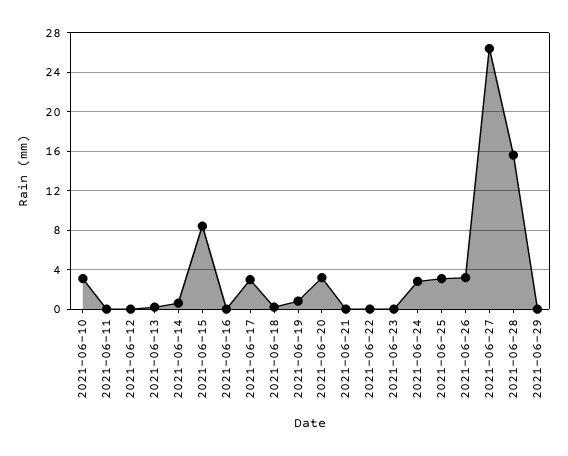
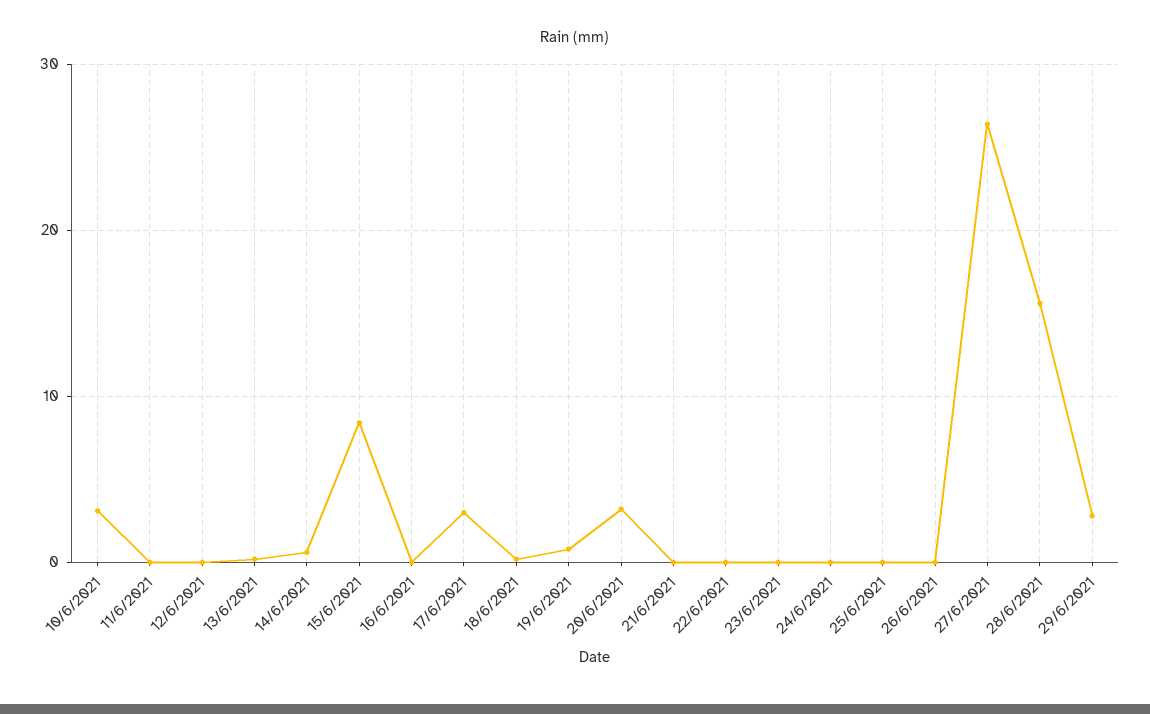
  {
    "2021-06-10": 3,
    "2021-06-11": 0,
    "2021-06-12": 0,
    "2021-06-13": 0,
    "2021-06-14": 1,
    "2021-06-15": 8,
    "2021-06-16": 0,
    "2021-06-17": 3,
    "2021-06-18": 0,
    "2021-06-19": 1,
    "2021-06-20": 3,
    "2021-06-21": 0,
    "2021-06-22": 0,
    "2021-06-23": 0,
-   "2021-06-24": 3,
+   "2021-06-24": 0,
-   "2021-06-25": 3,
+   "2021-06-25": 0,
-   "2021-06-26": 3,
+   "2021-06-26": 0,
    "2021-06-27": 26,
    "2021-06-28": 16,
-   "2021-06-29": 0
+   "2021-06-29": 3
  }

